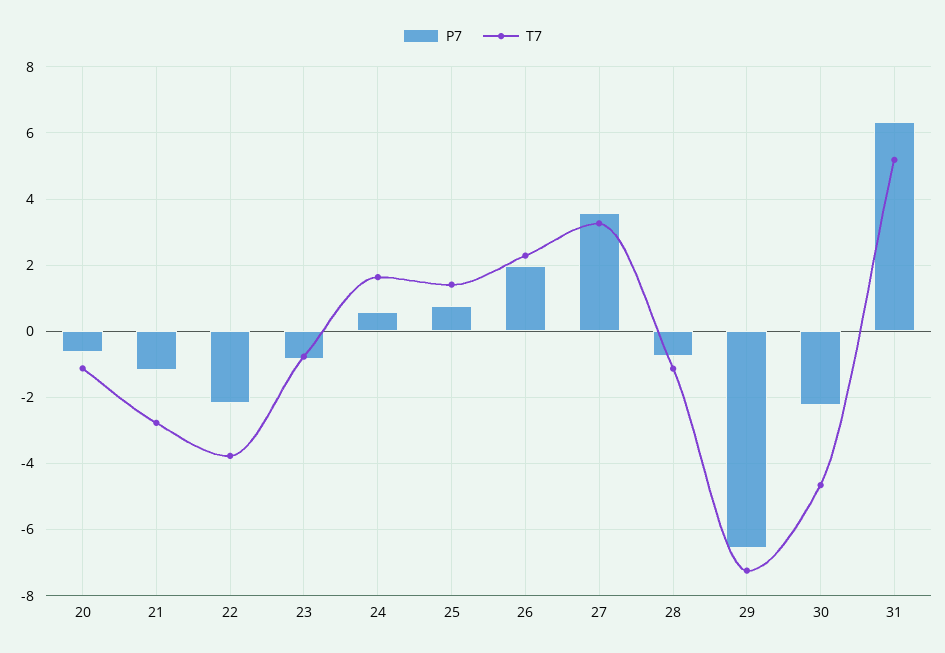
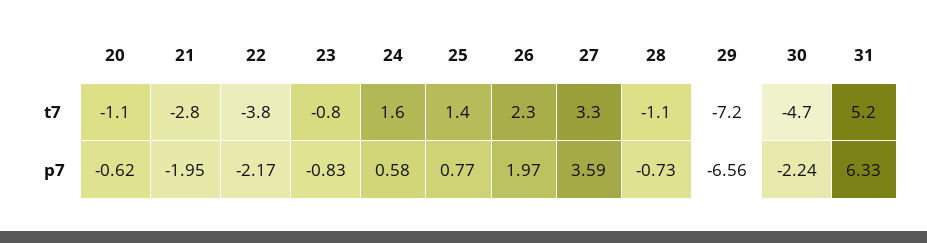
  {
    "P7": {
      "20": -0.62,
-     "21": -1.2,
+     "21": -1.95,
      "22": -2.17,
      "23": -0.83,
      "24": 0.58,
      "25": 0.77,
      "26": 1.97,
      "27": 3.59,
      "28": -0.73,
      "29": -6.56,
      "30": -2.24,
      "31": 6.33
    },
    "T7": {
      "20": -1.1,
      "21": -2.8,
      "22": -3.8,
      "23": -0.8,
      "24": 1.6,
      "25": 1.4,
      "26": 2.3,
      "27": 3.3,
      "28": -1.1,
      "29": -7.2,
      "30": -4.7,
      "31": 5.2
    }
  }

